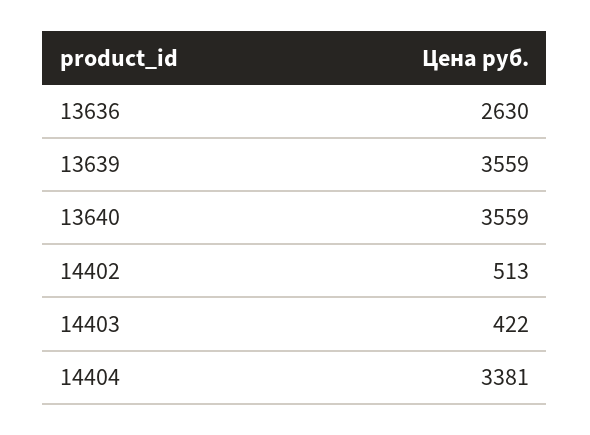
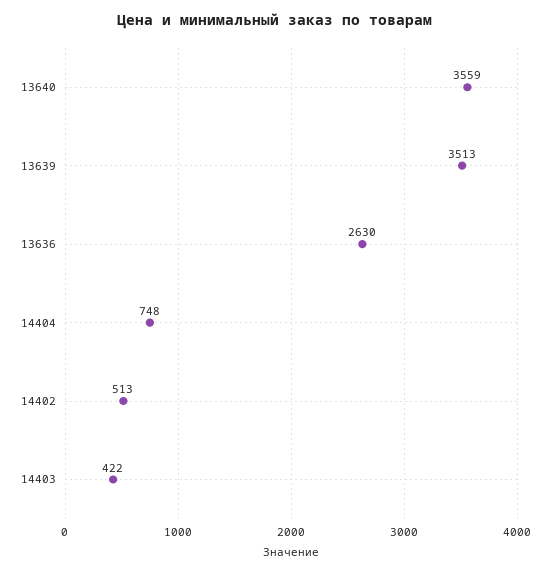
  {
    "13636": 2630,
-   "13639": 3559,
+   "13639": 3513,
    "13640": 3559,
    "14402": 513,
    "14403": 422,
-   "14404": 3381
+   "14404": 748
  }

